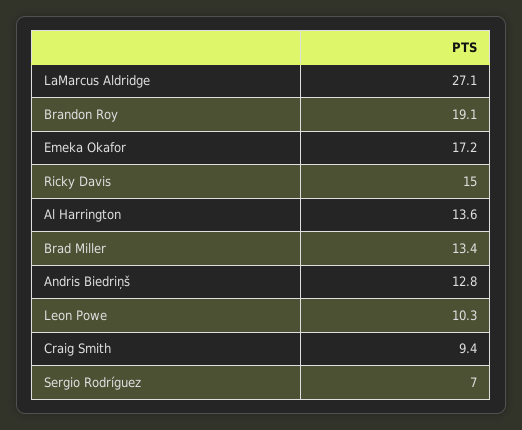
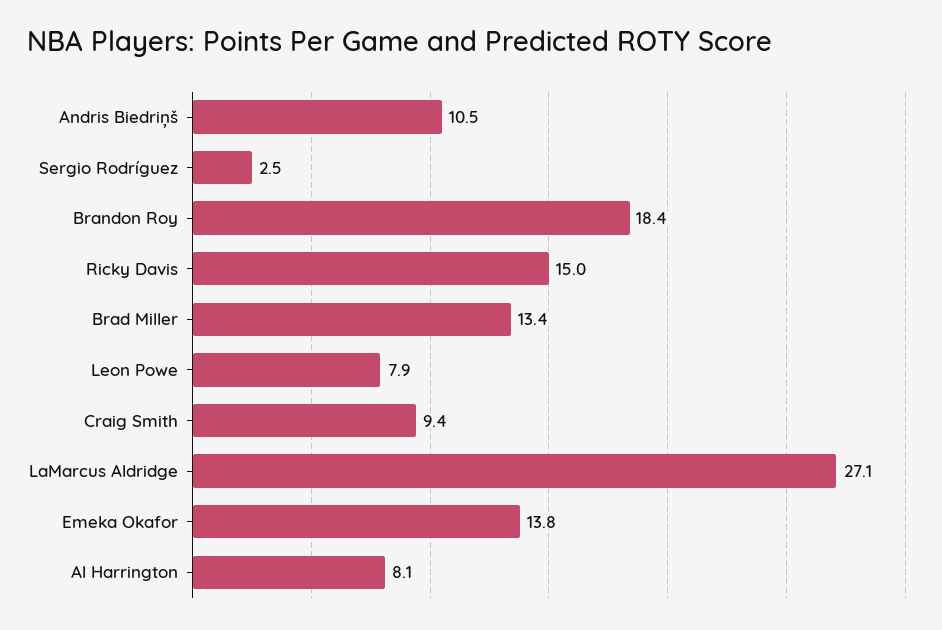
  {
    "LaMarcus Aldridge": 27.1,
-   "Brandon Roy": 19.1,
+   "Brandon Roy": 18.4,
-   "Emeka Okafor": 17.2,
+   "Emeka Okafor": 13.8,
    "Ricky Davis": 15,
-   "Al Harrington": 13.6,
+   "Al Harrington": 8.1,
    "Brad Miller": 13.4,
-   "Andris Biedriņš": 12.8,
+   "Andris Biedriņš": 10.5,
-   "Leon Powe": 10.3,
+   "Leon Powe": 7.9,
    "Craig Smith": 9.4,
-   "Sergio Rodríguez": 7
+   "Sergio Rodríguez": 2.5
  }

